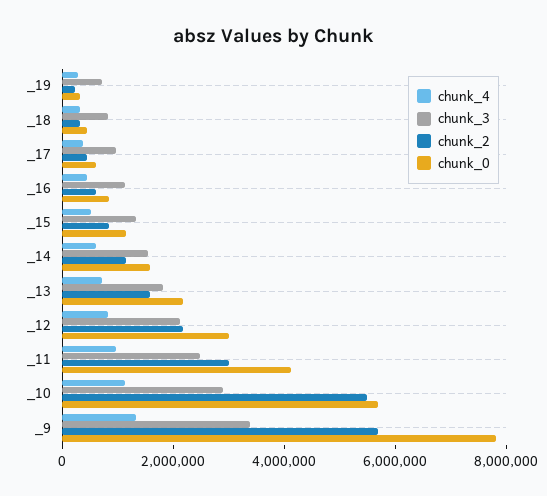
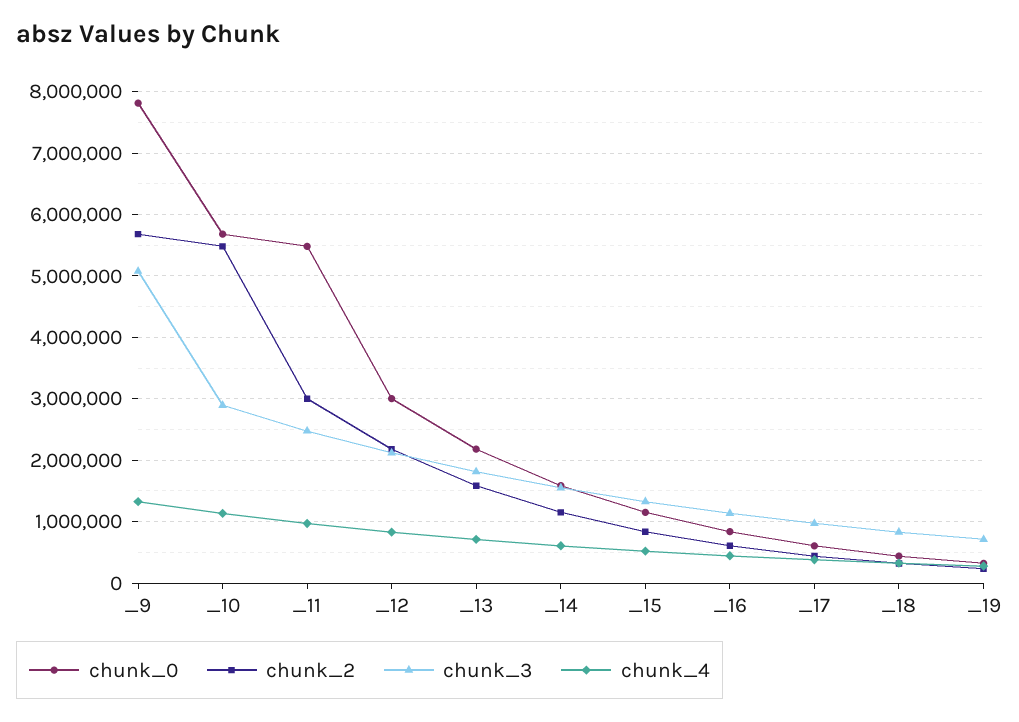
  {
    "chunk_4": {
      "_19": 300000,
      "_18": 300000,
      "_17": 400000,
      "_16": 400000,
      "_15": 500000,
      "_14": 600000,
      "_13": 700000,
      "_12": 800000,
      "_11": 1000000,
      "_10": 1100000,
      "_9": 1300000
    },
    "chunk_3": {
      "_19": 700000,
      "_18": 800000,
      "_17": 1000000,
      "_16": 1100000,
      "_15": 1300000,
      "_14": 1600000,
      "_13": 1800000,
      "_12": 2100000,
      "_11": 2500000,
      "_10": 2900000,
-     "_9": 3500000
+     "_9": 5100000
    },
    "chunk_2": {
      "_19": 200000,
      "_18": 300000,
      "_17": 400000,
      "_16": 600000,
      "_15": 800000,
      "_14": 1200000,
      "_13": 1600000,
      "_12": 2200000,
      "_11": 3000000,
      "_10": 5500000,
      "_9": 5700000
    },
    "chunk_0": {
      "_19": 300000,
      "_18": 400000,
      "_17": 600000,
      "_16": 800000,
      "_15": 1200000,
      "_14": 1600000,
      "_13": 2200000,
      "_12": 3000000,
-     "_11": 4000000,
+     "_11": 5500000,
      "_10": 5700000,
      "_9": 7800000
    }
  }

